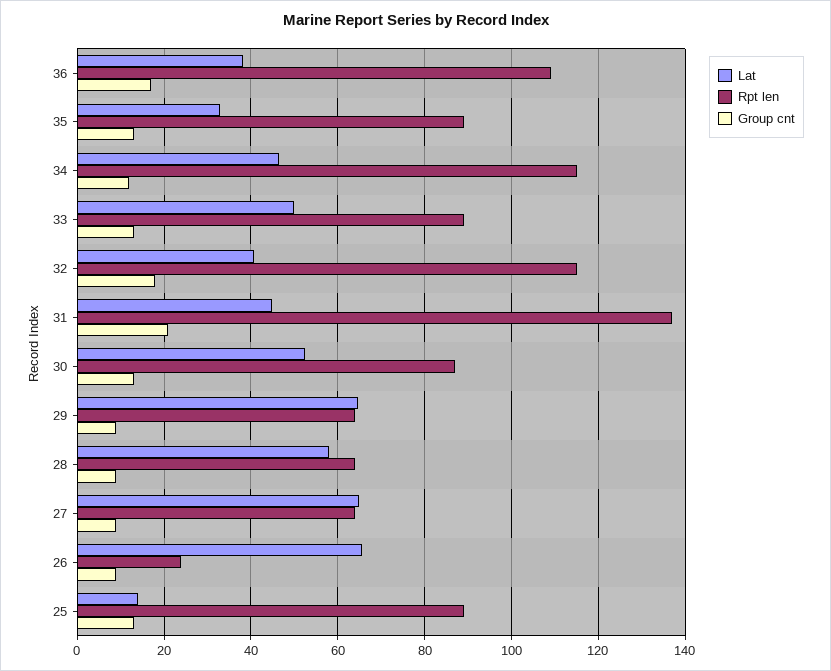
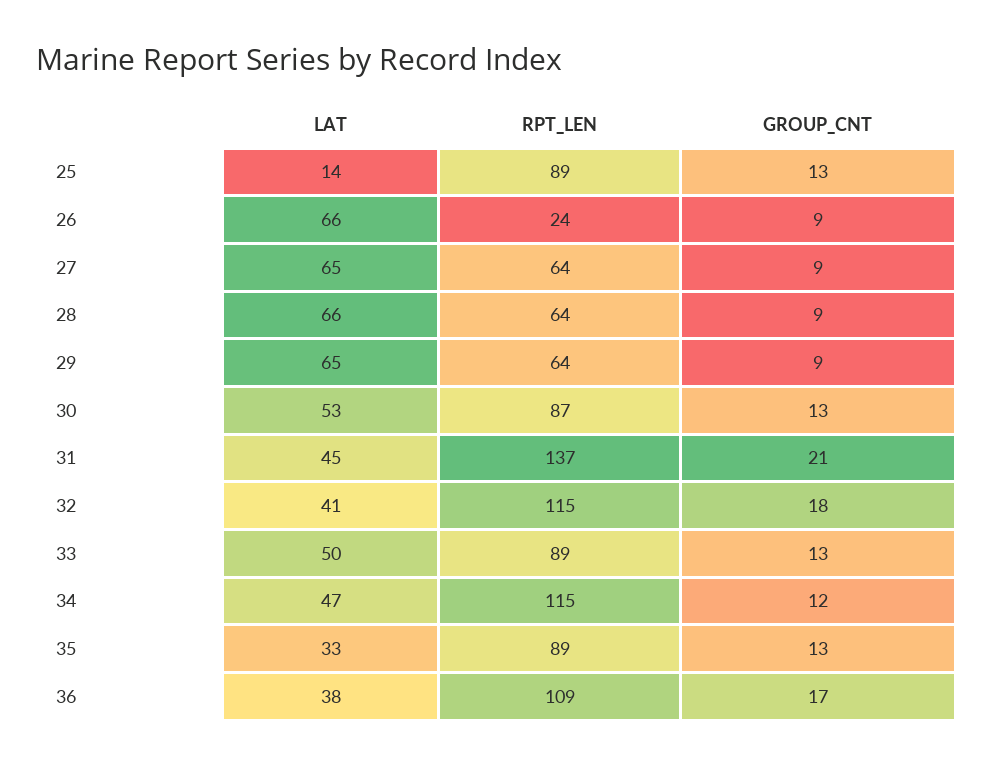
  {
    "Lat": {
      "36": 38,
      "35": 33,
      "34": 47,
      "33": 50,
      "32": 41,
      "31": 45,
      "30": 53,
      "29": 65,
-     "28": 58,
+     "28": 66,
      "27": 65,
      "26": 66,
      "25": 14
    },
    "Rpt len": {
      "36": 109,
      "35": 89,
      "34": 115,
      "33": 89,
      "32": 115,
      "31": 137,
      "30": 87,
      "29": 64,
      "28": 64,
      "27": 64,
      "26": 24,
      "25": 89
    },
    "Group cnt": {
      "36": 17,
      "35": 13,
      "34": 12,
      "33": 13,
      "32": 18,
      "31": 21,
      "30": 13,
      "29": 9,
      "28": 9,
      "27": 9,
      "26": 9,
      "25": 13
    }
  }

